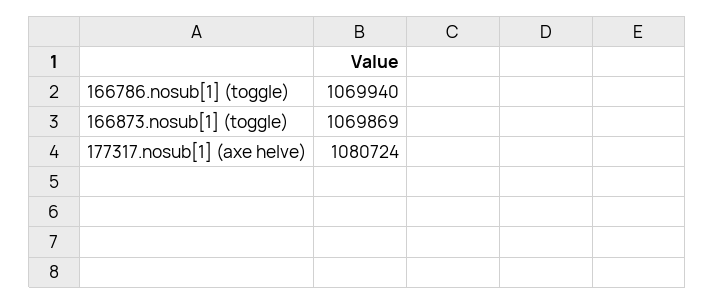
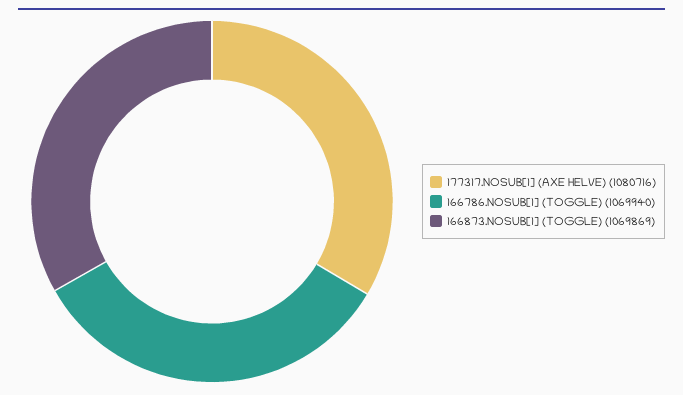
  {
    "166786.nosub[1] (toggle)": 1069940,
    "166873.nosub[1] (toggle)": 1069869,
-   "177317.nosub[1] (axe helve)": 1080724
+   "177317.nosub[1] (axe helve)": 1080716
  }

